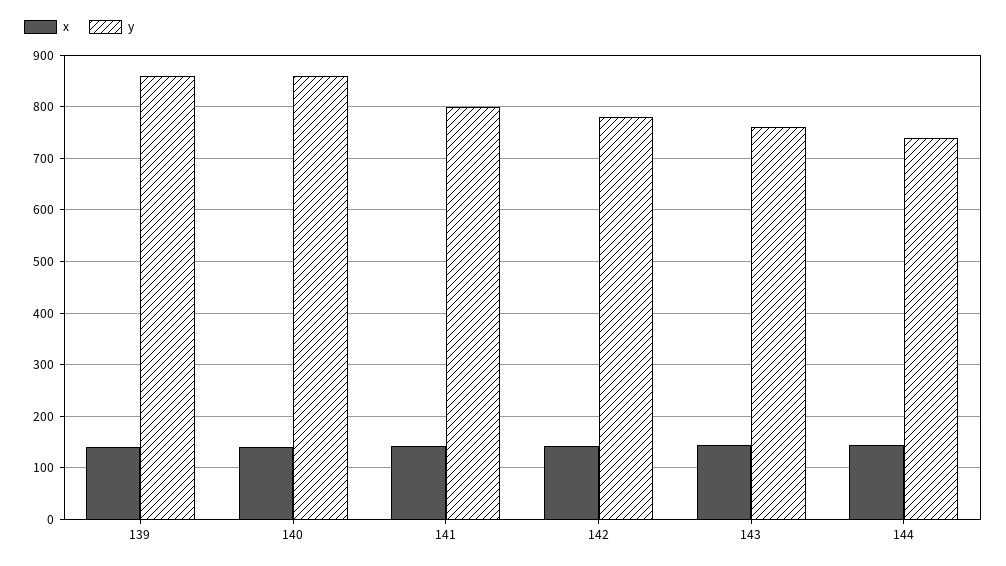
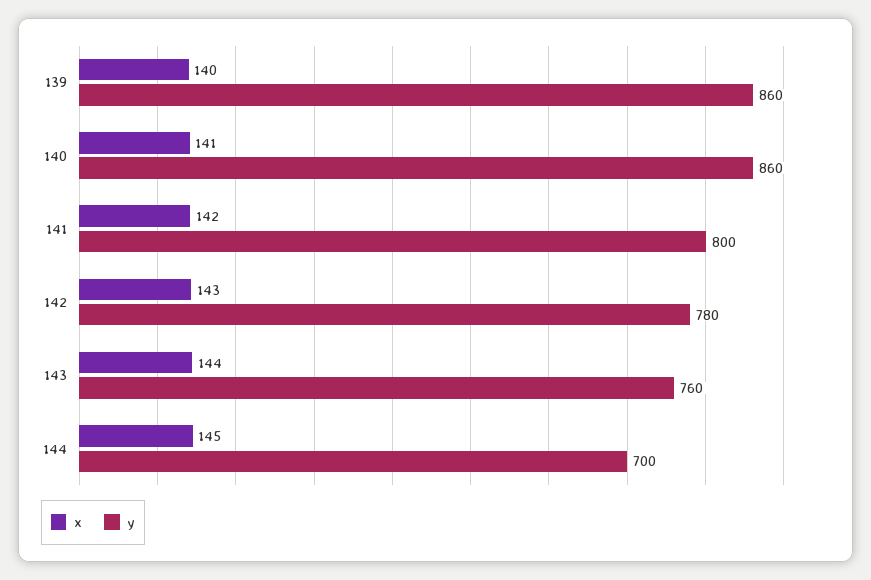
  {
    "x": {
      "139": 140,
      "140": 141,
      "141": 142,
      "142": 143,
      "143": 144,
      "144": 145
    },
    "y": {
      "139": 860,
      "140": 860,
      "141": 800,
      "142": 780,
      "143": 760,
-     "144": 740
+     "144": 700
    }
  }

